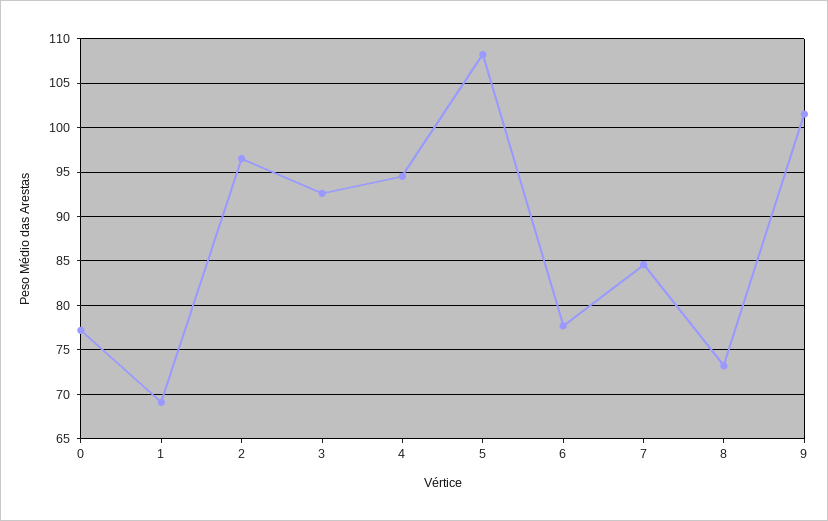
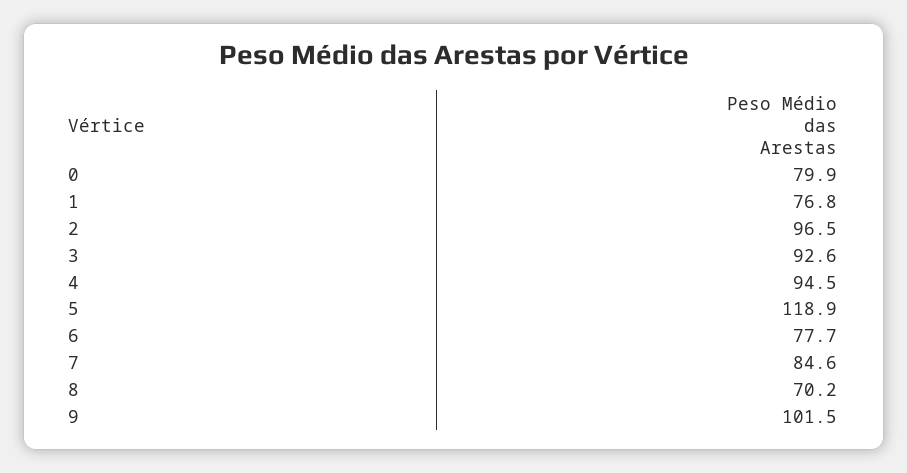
  {
-   "0": 77,
+   "0": 79.9,
-   "1": 69,
+   "1": 76.8,
    "2": 96.5,
    "3": 92.6,
    "4": 94.5,
-   "5": 108,
+   "5": 118.9,
    "6": 77.7,
    "7": 84.6,
-   "8": 73,
+   "8": 70.2,
    "9": 101.5
  }

